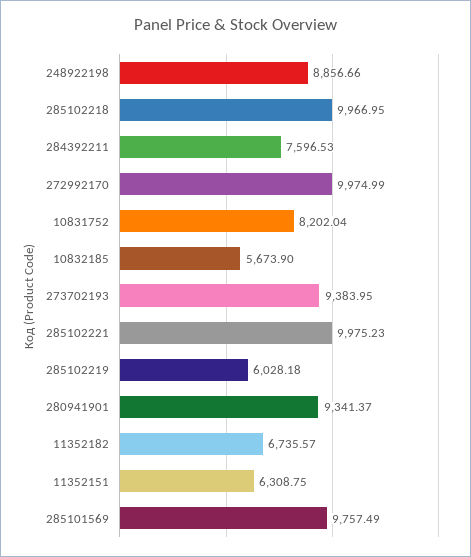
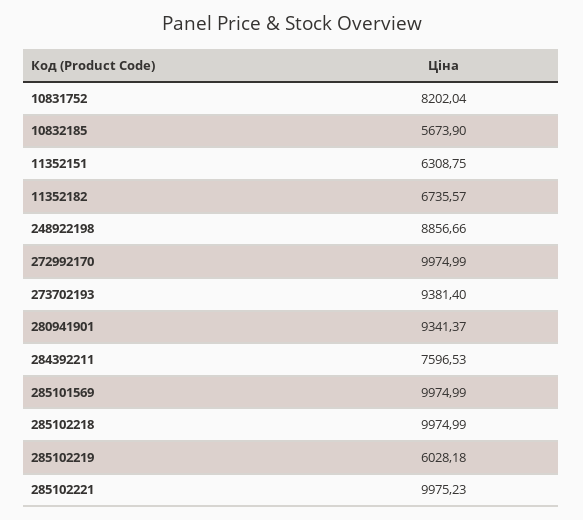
  {
    "248922198": 8856.66,
-   "285102218": 9966.95,
+   "285102218": 9974.99,
    "284392211": 7596.53,
    "272992170": 9974.99,
    "10831752": 8202.04,
    "10832185": 5673.9,
-   "273702193": 9383.95,
+   "273702193": 9381.4,
    "285102221": 9975.23,
    "285102219": 6028.18,
    "280941901": 9341.37,
    "11352182": 6735.57,
    "11352151": 6308.75,
-   "285101569": 9757.49
+   "285101569": 9974.99
  }

